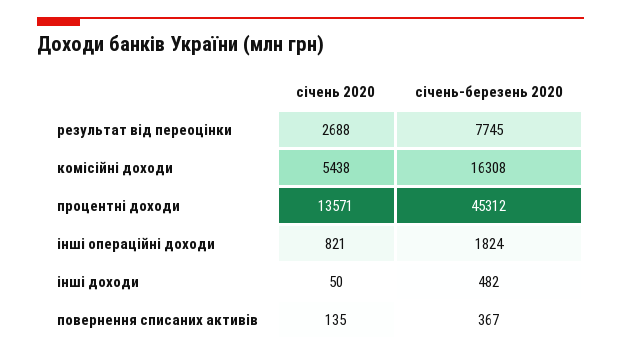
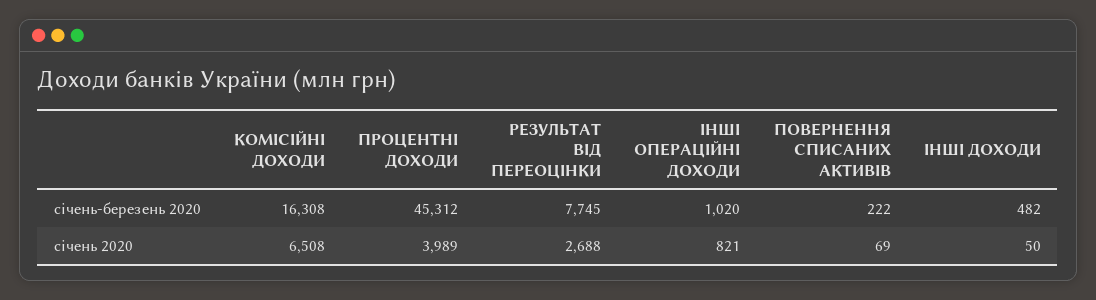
  {
    "січень 2020": {
      "результат від переоцінки": 2688,
-     "комісійні доходи": 5438,
+     "комісійні доходи": 6508,
-     "процентні доходи": 13571,
+     "процентні доходи": 3989,
      "інші операційні доходи": 821,
      "інші доходи": 50,
-     "повернення списаних активів": 135
+     "повернення списаних активів": 69
    },
    "січень-березень 2020": {
      "результат від переоцінки": 7745,
      "комісійні доходи": 16308,
      "процентні доходи": 45312,
-     "інші операційні доходи": 1824,
+     "інші операційні доходи": 1020,
      "інші доходи": 482,
-     "повернення списаних активів": 367
+     "повернення списаних активів": 222
    }
  }

